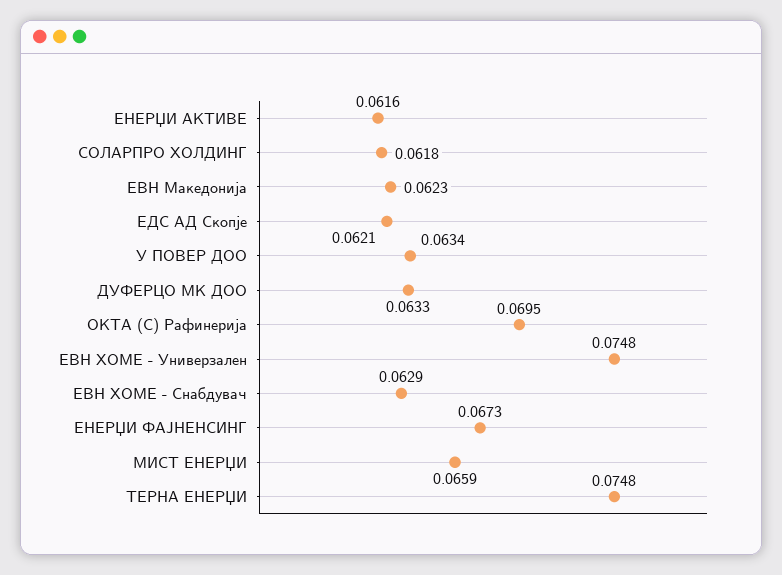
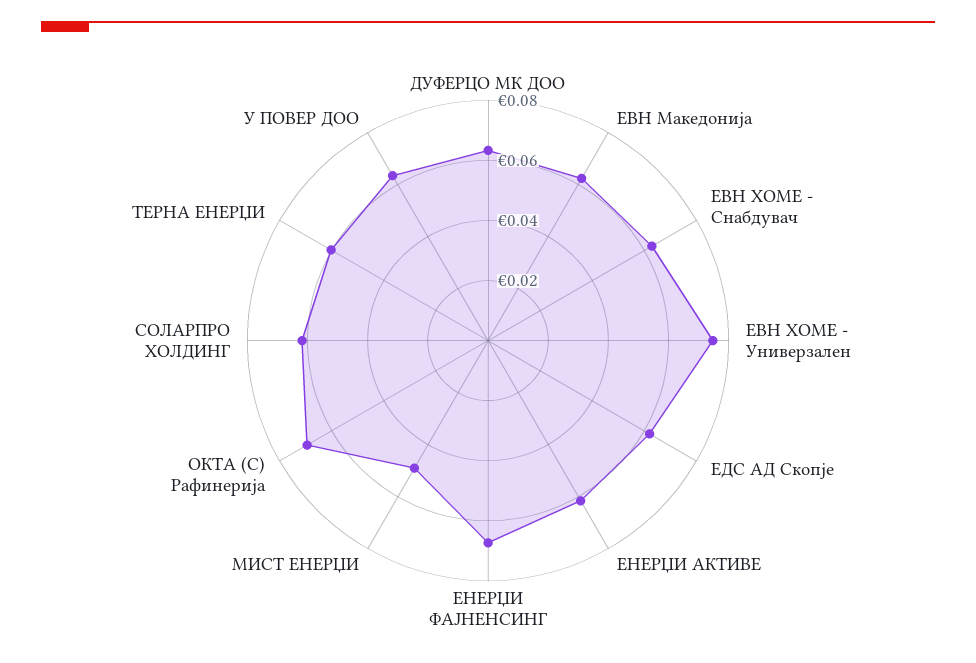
  {
    "ЕНЕРЏИ АКТИВЕ": 0.0616,
    "СОЛАРПРО ХОЛДИНГ": 0.0618,
    "ЕВН Македонија": 0.0623,
    "ЕДС АД Скопје": 0.0621,
    "У ПОВЕР ДОО": 0.0634,
    "ДУФЕРЦО МК ДОО": 0.0633,
    "ОКТА (С) Рафинерија": 0.0695,
    "ЕВН ХОМЕ - Универзален": 0.0748,
    "ЕВН ХОМЕ - Снабдувач": 0.0629,
    "ЕНЕРЏИ ФАЈНЕНСИНГ": 0.0673,
-   "МИСТ ЕНЕРЏИ": 0.0659,
+   "МИСТ ЕНЕРЏИ": 0.05,
-   "ТЕРНА ЕНЕРЏИ": 0.0748
+   "ТЕРНА ЕНЕРЏИ": 0.06
  }

